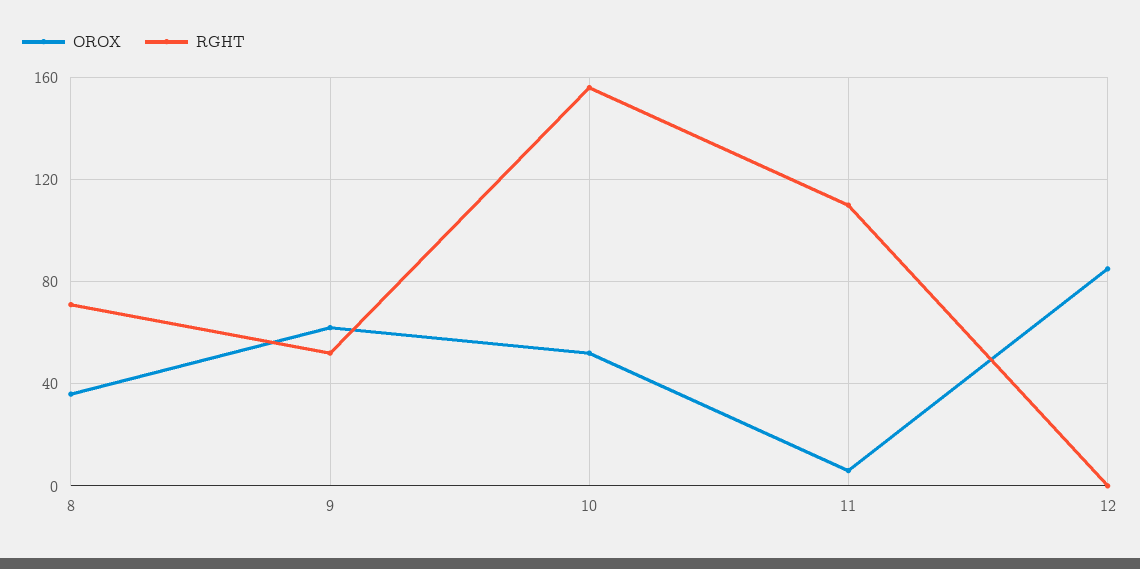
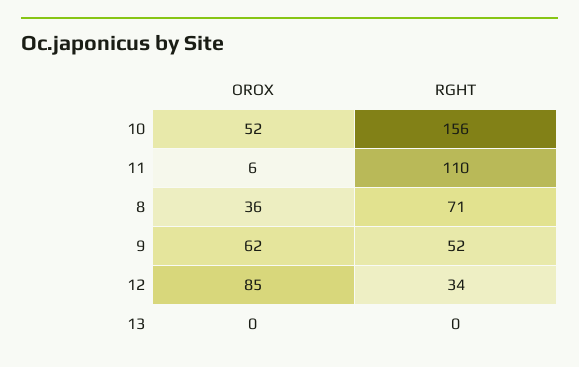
  {
    "OROX": {
      "8": 36,
      "9": 62,
      "10": 52,
      "11": 6,
-     "12": 85
+     "12": 85,
+     "13": 0
    },
    "RGHT": {
      "8": 71,
      "9": 52,
      "10": 156,
      "11": 110,
-     "12": 0
+     "12": 34,
+     "13": 0
    }
  }

